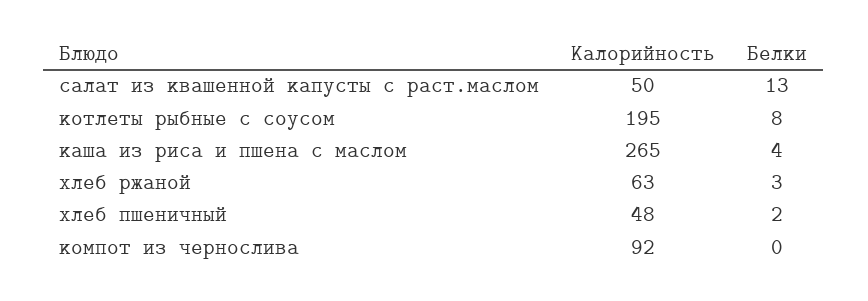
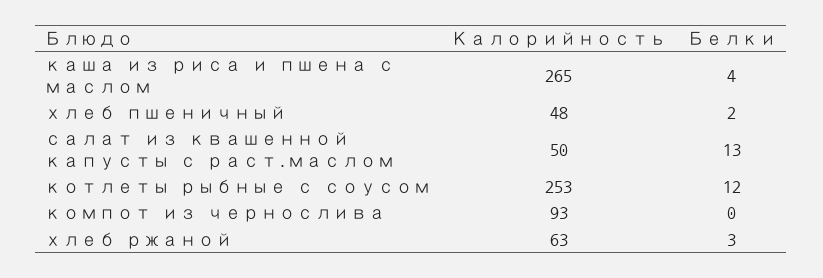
  {
    "Калорийность": {
      "салат из квашенной капусты с раст.маслом": 50,
-     "котлеты рыбные с соусом": 195,
+     "котлеты рыбные с соусом": 253,
      "каша из риса и пшена с маслом": 265,
      "хлеб ржаной": 63,
      "хлеб пшеничный": 48,
-     "компот из чернослива": 92
+     "компот из чернослива": 93
    },
    "Белки": {
      "салат из квашенной капусты с раст.маслом": 13,
-     "котлеты рыбные с соусом": 8,
+     "котлеты рыбные с соусом": 12,
      "каша из риса и пшена с маслом": 4,
      "хлеб ржаной": 3,
      "хлеб пшеничный": 2,
      "компот из чернослива": 0
    }
  }

